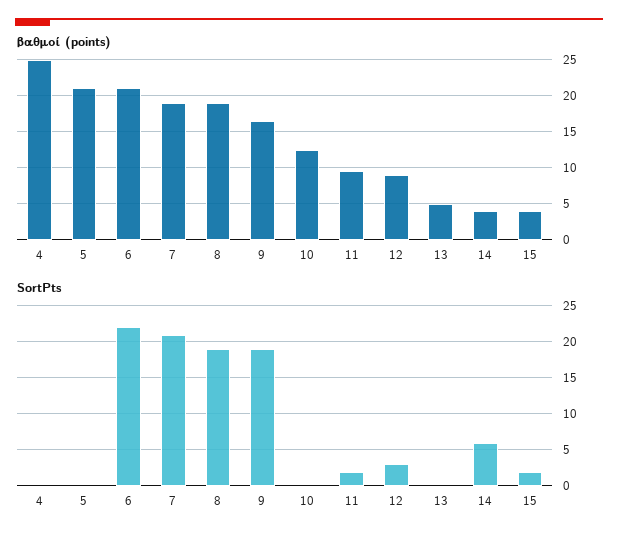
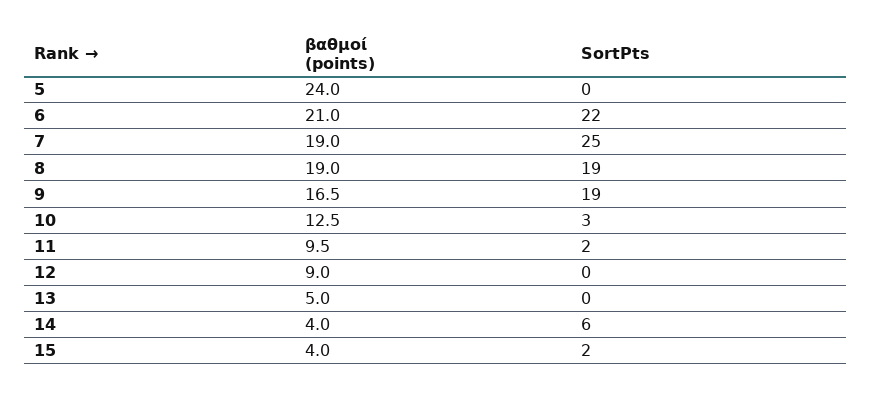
  {
    "βαθμοί (points)": {
-     "4": 25,
-     "5": 21,
+     "5": 24,
      "6": 21,
      "7": 19,
      "8": 19,
      "9": 16.5,
      "10": 12.5,
      "11": 9.5,
      "12": 9,
      "13": 5,
      "14": 4,
      "15": 4
    },
    "SortPts": {
-     "4": 0,
      "5": 0,
      "6": 22,
-     "7": 21,
+     "7": 25,
      "8": 19,
      "9": 19,
-     "10": 0,
+     "10": 3,
      "11": 2,
-     "12": 3,
+     "12": 0,
      "13": 0,
      "14": 6,
      "15": 2
    }
  }

